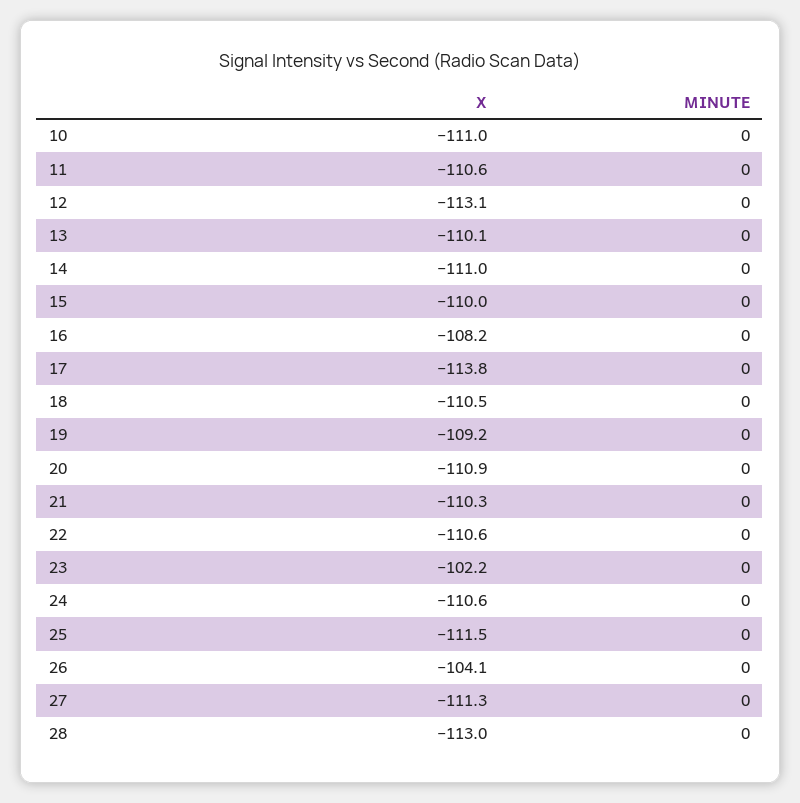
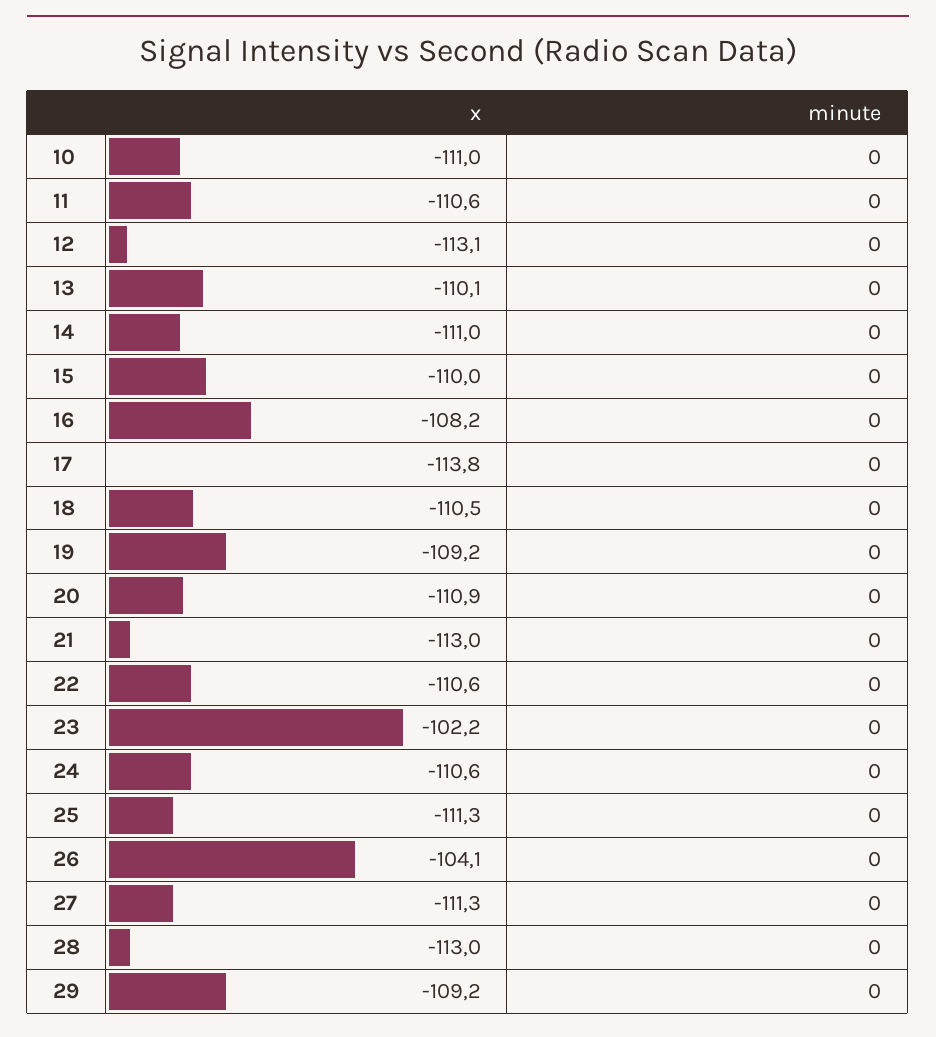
  {
    "X": {
      "10": -111,
      "11": -110.6,
      "12": -113.1,
      "13": -110.1,
      "14": -111,
      "15": -110,
      "16": -108.2,
      "17": -113.8,
      "18": -110.5,
      "19": -109.2,
      "20": -110.9,
-     "21": -110.3,
+     "21": -113,
      "22": -110.6,
      "23": -102.2,
      "24": -110.6,
-     "25": -111.5,
+     "25": -111.3,
      "26": -104.1,
      "27": -111.3,
-     "28": -113
+     "28": -113,
+     "29": -109.2
    },
    "MINUTE": {
      "10": 0,
      "11": 0,
      "12": 0,
      "13": 0,
      "14": 0,
      "15": 0,
      "16": 0,
      "17": 0,
      "18": 0,
      "19": 0,
      "20": 0,
      "21": 0,
      "22": 0,
      "23": 0,
      "24": 0,
      "25": 0,
      "26": 0,
      "27": 0,
-     "28": 0
+     "28": 0,
+     "29": 0
    }
  }

